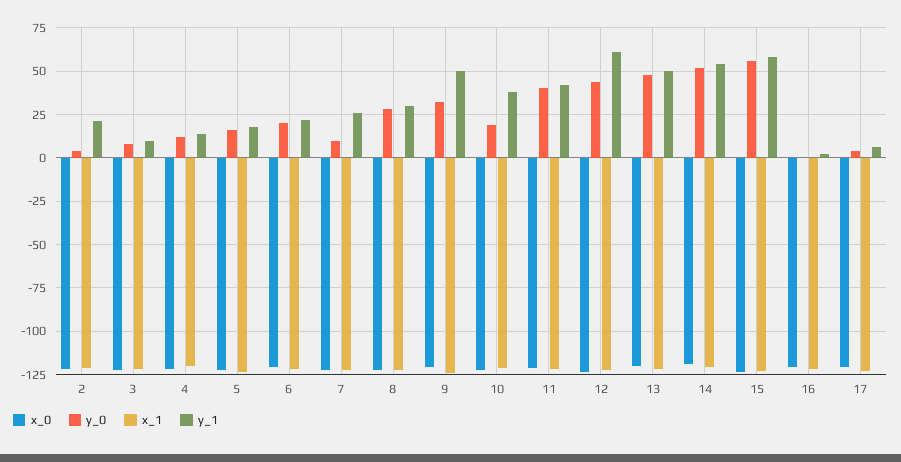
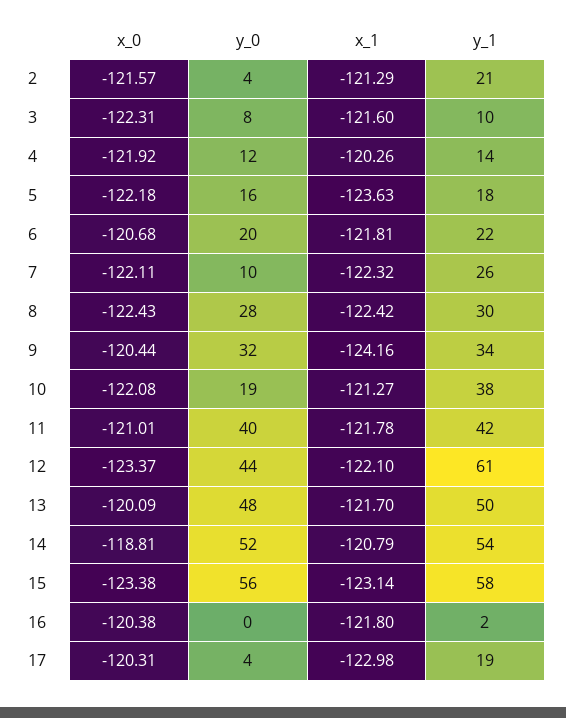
  {
    "x_0": {
      "2": -121.57,
      "3": -122.31,
      "4": -121.92,
      "5": -122.18,
      "6": -120.68,
      "7": -122.11,
      "8": -122.43,
      "9": -120.44,
      "10": -122.08,
      "11": -121.01,
      "12": -123.37,
      "13": -120.09,
      "14": -118.81,
      "15": -123.38,
      "16": -120.38,
      "17": -120.31
    },
    "y_0": {
      "2": 4,
      "3": 8,
      "4": 12,
      "5": 16,
      "6": 20,
      "7": 10,
      "8": 28,
      "9": 32,
      "10": 19,
      "11": 40,
      "12": 44,
      "13": 48,
      "14": 52,
      "15": 56,
      "16": 0,
      "17": 4
    },
    "x_1": {
      "2": -121.29,
      "3": -121.6,
      "4": -120.26,
      "5": -123.63,
      "6": -121.81,
      "7": -122.32,
      "8": -122.42,
      "9": -124.16,
      "10": -121.27,
      "11": -121.78,
      "12": -122.1,
      "13": -121.7,
      "14": -120.79,
      "15": -123.14,
      "16": -121.8,
      "17": -122.98
    },
    "y_1": {
      "2": 21,
      "3": 10,
      "4": 14,
      "5": 18,
      "6": 22,
      "7": 26,
      "8": 30,
-     "9": 50,
+     "9": 34,
      "10": 38,
      "11": 42,
      "12": 61,
      "13": 50,
      "14": 54,
      "15": 58,
      "16": 2,
-     "17": 5
+     "17": 19
    }
  }

